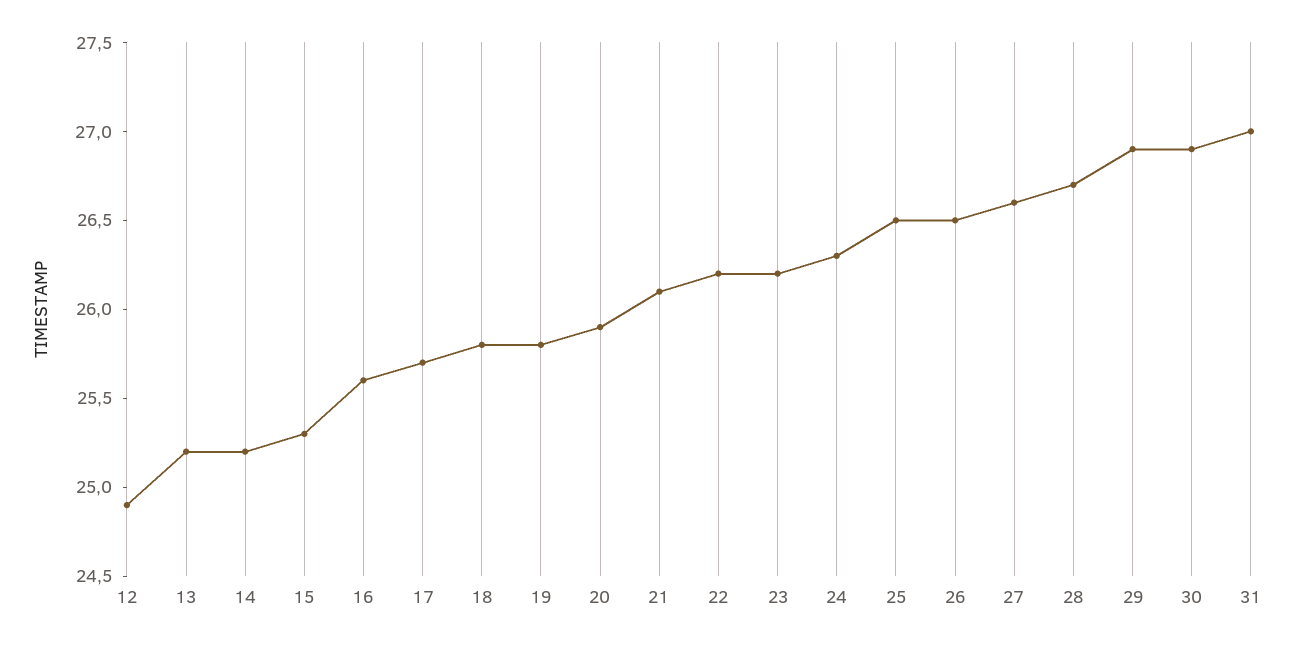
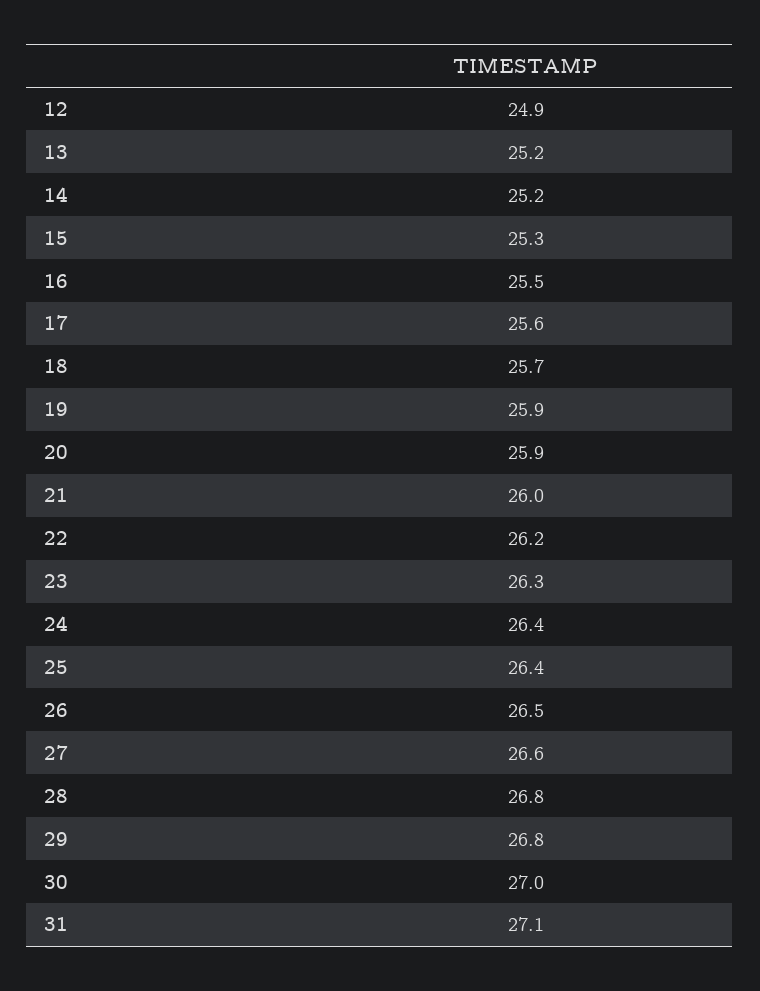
  {
    "12": 24.9,
    "13": 25.2,
    "14": 25.2,
    "15": 25.3,
-   "16": 25.6,
+   "16": 25.5,
-   "17": 25.7,
+   "17": 25.6,
-   "18": 25.8,
+   "18": 25.7,
-   "19": 25.8,
+   "19": 25.9,
    "20": 25.9,
-   "21": 26.1,
+   "21": 26,
    "22": 26.2,
-   "23": 26.2,
+   "23": 26.3,
-   "24": 26.3,
+   "24": 26.4,
-   "25": 26.5,
+   "25": 26.4,
    "26": 26.5,
    "27": 26.6,
-   "28": 26.7,
+   "28": 26.8,
-   "29": 26.9,
+   "29": 26.8,
-   "30": 26.9,
+   "30": 27,
-   "31": 27
+   "31": 27.1
  }

